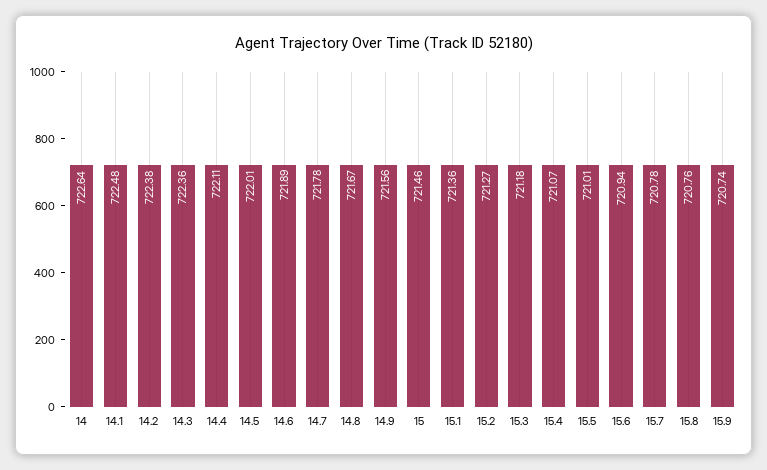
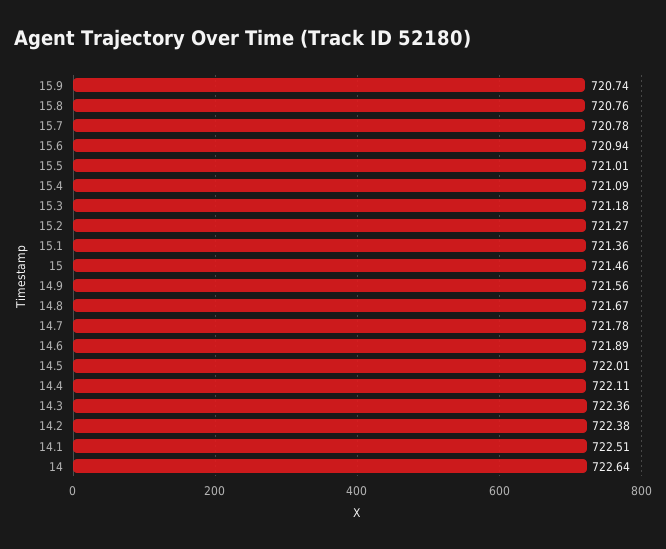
  {
    "14": 722.64,
-   "14.1": 722.48,
+   "14.1": 722.51,
    "14.2": 722.38,
    "14.3": 722.36,
    "14.4": 722.11,
    "14.5": 722.01,
    "14.6": 721.89,
    "14.7": 721.78,
    "14.8": 721.67,
    "14.9": 721.56,
    "15": 721.46,
    "15.1": 721.36,
    "15.2": 721.27,
    "15.3": 721.18,
-   "15.4": 721.07,
+   "15.4": 721.09,
    "15.5": 721.01,
    "15.6": 720.94,
    "15.7": 720.78,
    "15.8": 720.76,
    "15.9": 720.74
  }

